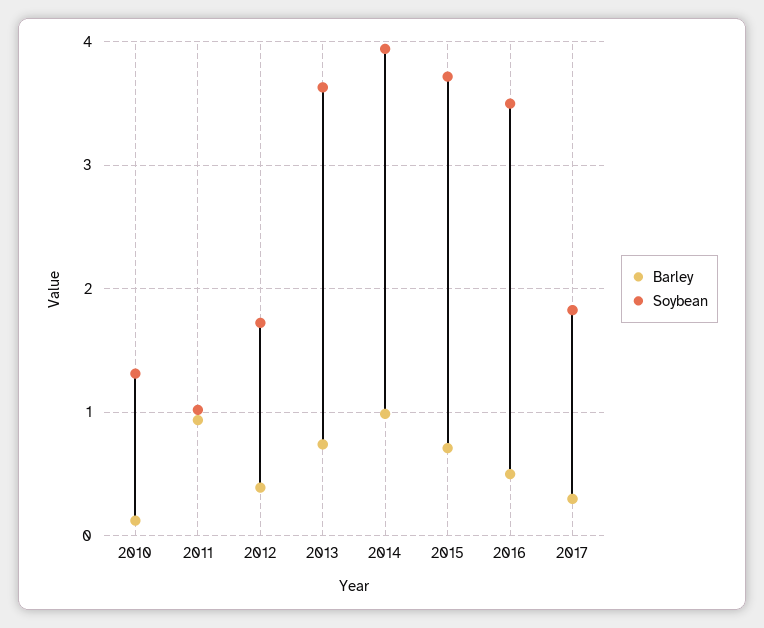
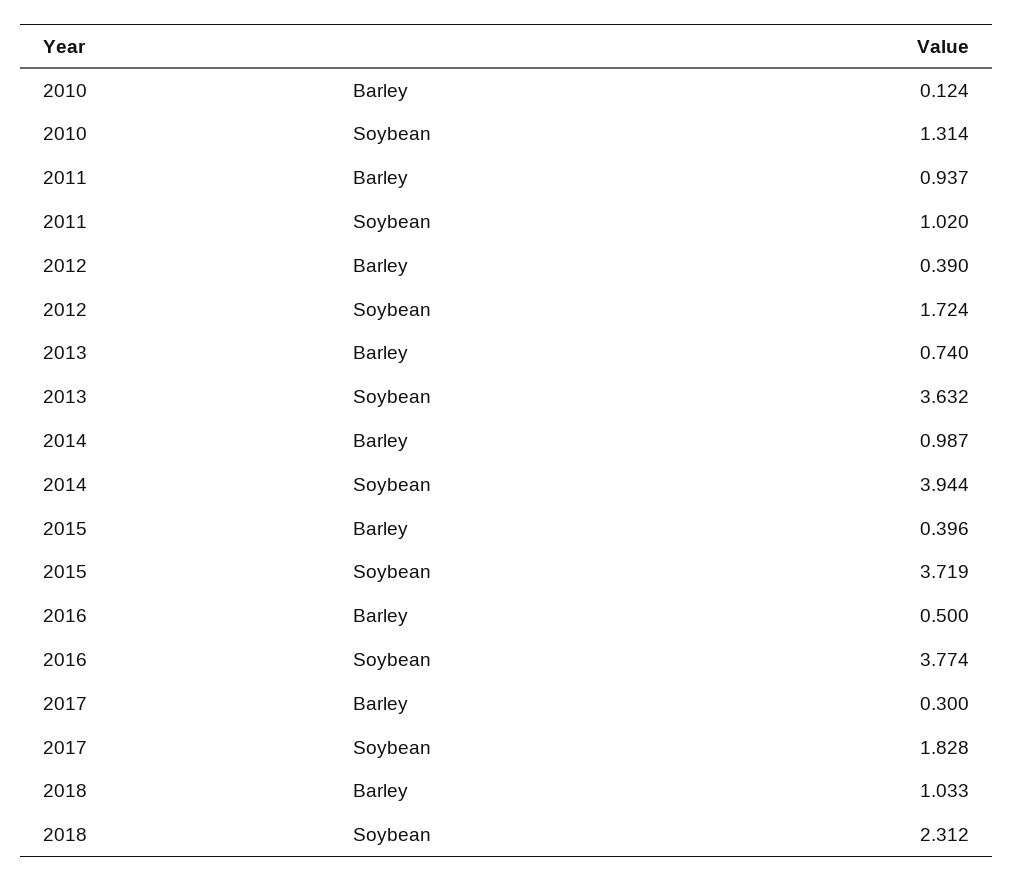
  {
    "Barley": {
      "2010": 0.124,
      "2011": 0.937,
      "2012": 0.39,
      "2013": 0.74,
      "2014": 0.987,
-     "2015": 0.7,
+     "2015": 0.396,
      "2016": 0.5,
-     "2017": 0.3
+     "2017": 0.3,
+     "2018": 1.033
    },
    "Soybean": {
      "2010": 1.314,
      "2011": 1.02,
      "2012": 1.724,
      "2013": 3.632,
      "2014": 3.944,
      "2015": 3.719,
-     "2016": 3.5,
+     "2016": 3.774,
-     "2017": 1.828
+     "2017": 1.828,
+     "2018": 2.312
    }
  }

